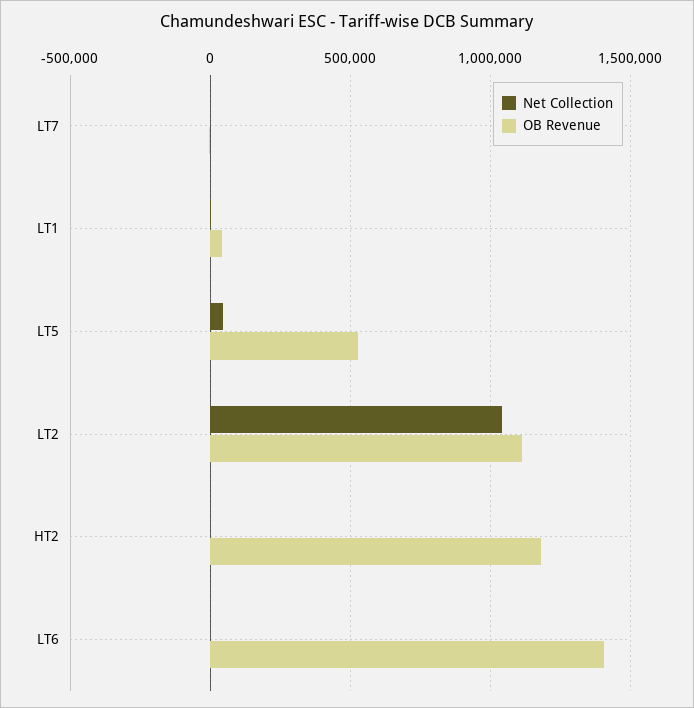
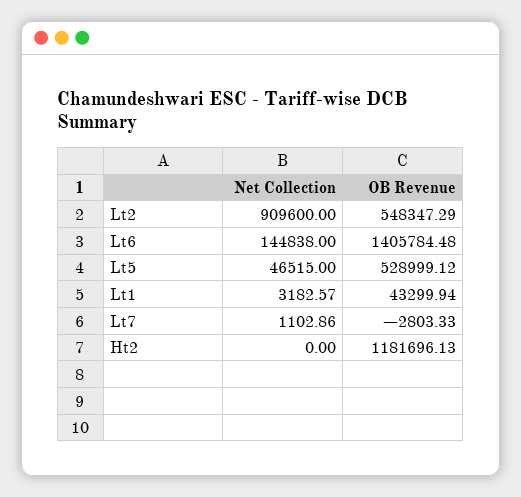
  {
    "Net Collection": {
      "LT7": 1102.86,
      "LT1": 3182.57,
      "LT5": 46515,
-     "LT2": 1050000,
+     "LT2": 909600,
      "HT2": 0,
-     "LT6": 0
+     "LT6": 144838
    },
    "OB Revenue": {
      "LT7": -2803.33,
      "LT1": 43299.94,
      "LT5": 528999.12,
-     "LT2": 1100000,
+     "LT2": 548347.29,
      "HT2": 1181696.13,
      "LT6": 1405784.48
    }
  }

